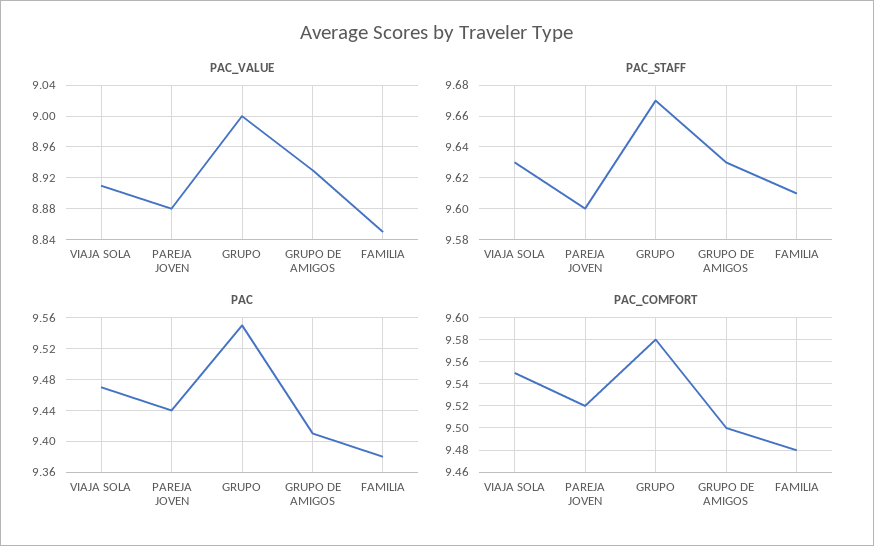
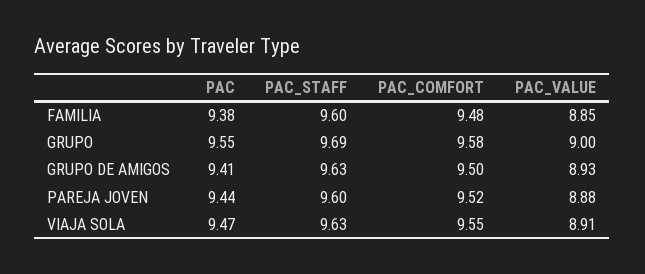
  {
    "PAC_VALUE": {
      "VIAJA SOLA": 8.91,
      "PAREJA JOVEN": 8.88,
      "GRUPO": 9,
      "GRUPO DE AMIGOS": 8.93,
      "FAMILIA": 8.85
    },
    "PAC_STAFF": {
      "VIAJA SOLA": 9.63,
      "PAREJA JOVEN": 9.6,
-     "GRUPO": 9.67,
+     "GRUPO": 9.69,
      "GRUPO DE AMIGOS": 9.63,
-     "FAMILIA": 9.61
+     "FAMILIA": 9.6
    },
    "PAC": {
      "VIAJA SOLA": 9.47,
      "PAREJA JOVEN": 9.44,
      "GRUPO": 9.55,
      "GRUPO DE AMIGOS": 9.41,
      "FAMILIA": 9.38
    },
    "PAC_COMFORT": {
      "VIAJA SOLA": 9.55,
      "PAREJA JOVEN": 9.52,
      "GRUPO": 9.58,
      "GRUPO DE AMIGOS": 9.5,
      "FAMILIA": 9.48
    }
  }

